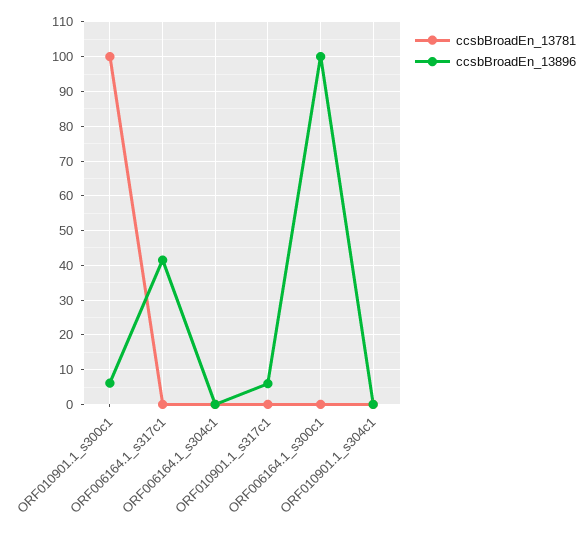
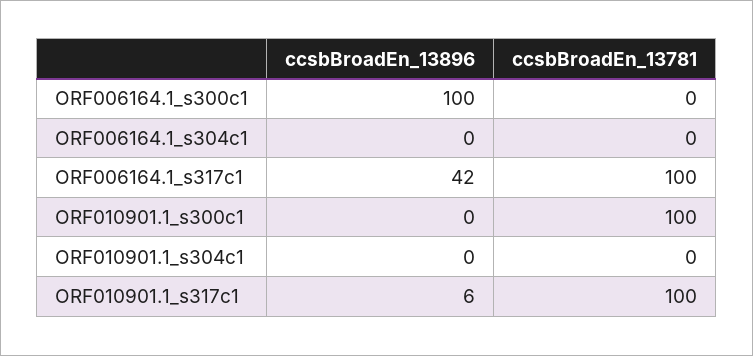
  {
    "ccsbBroadEn_13781": {
      "ORF010901.1_s300c1": 100,
-     "ORF006164.1_s317c1": 0,
+     "ORF006164.1_s317c1": 100,
      "ORF006164.1_s304c1": 0,
-     "ORF010901.1_s317c1": 0,
+     "ORF010901.1_s317c1": 100,
      "ORF006164.1_s300c1": 0,
      "ORF010901.1_s304c1": 0
    },
    "ccsbBroadEn_13896": {
-     "ORF010901.1_s300c1": 6,
+     "ORF010901.1_s300c1": 0,
      "ORF006164.1_s317c1": 42,
      "ORF006164.1_s304c1": 0,
      "ORF010901.1_s317c1": 6,
      "ORF006164.1_s300c1": 100,
      "ORF010901.1_s304c1": 0
    }
  }

